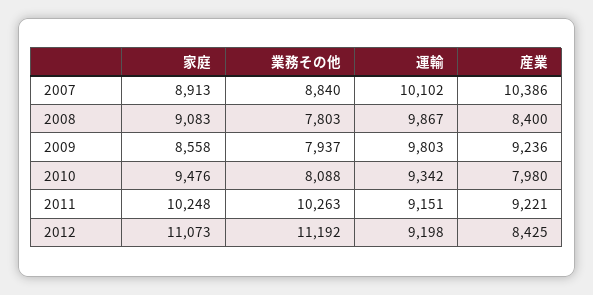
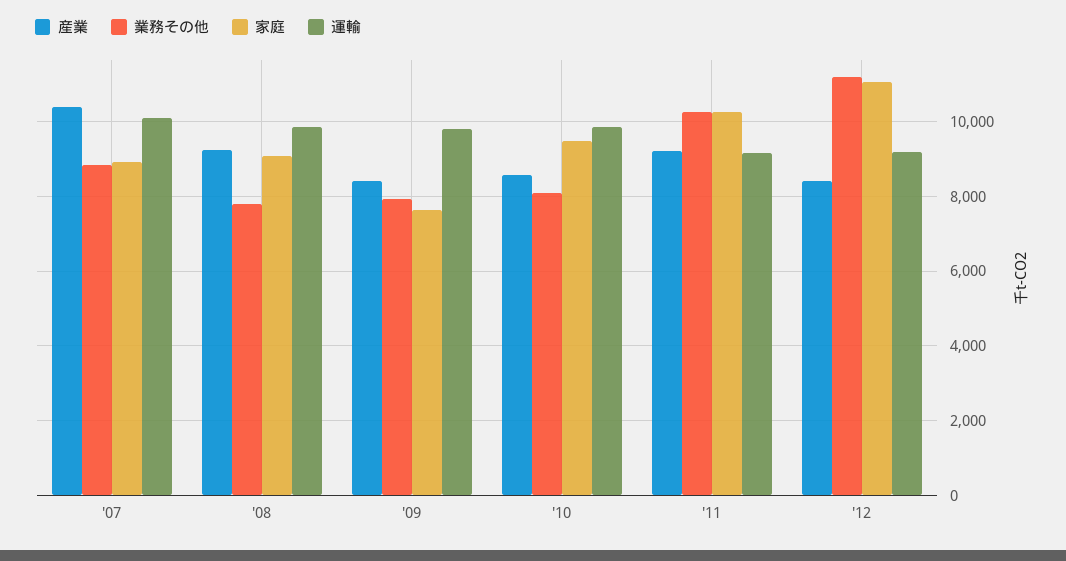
  {
    "家庭": {
      "2007": 8913,
      "2008": 9083,
-     "2009": 8558,
+     "2009": 7600,
      "2010": 9476,
      "2011": 10248,
      "2012": 11073
    },
    "業務その他": {
      "2007": 8840,
      "2008": 7803,
      "2009": 7937,
      "2010": 8088,
      "2011": 10263,
      "2012": 11192
    },
    "運輸": {
      "2007": 10102,
      "2008": 9867,
      "2009": 9803,
-     "2010": 9342,
+     "2010": 9800,
      "2011": 9151,
      "2012": 9198
    },
    "産業": {
      "2007": 10386,
-     "2008": 8400,
+     "2008": 9200,
-     "2009": 9236,
+     "2009": 8400,
-     "2010": 7980,
+     "2010": 8600,
      "2011": 9221,
      "2012": 8425
    }
  }

